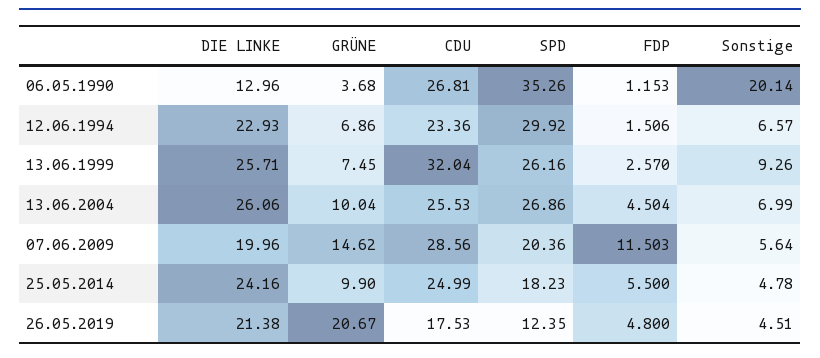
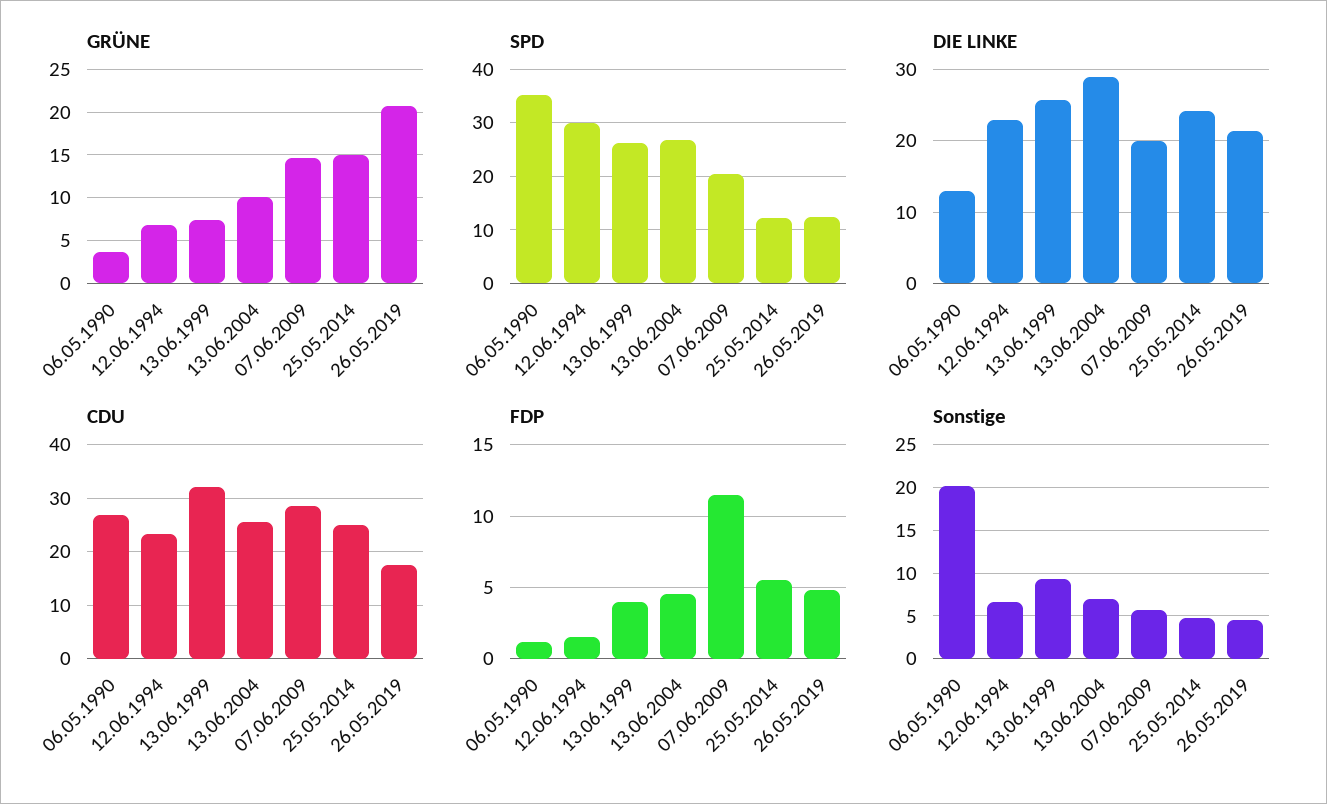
  {
    "DIE LINKE": {
      "06.05.1990": 12.96,
      "12.06.1994": 22.93,
      "13.06.1999": 25.71,
-     "13.06.2004": 26.06,
+     "13.06.2004": 29,
      "07.06.2009": 19.96,
      "25.05.2014": 24.16,
      "26.05.2019": 21.38
    },
    "GRÜNE": {
      "06.05.1990": 3.68,
      "12.06.1994": 6.86,
      "13.06.1999": 7.45,
      "13.06.2004": 10.04,
      "07.06.2009": 14.62,
-     "25.05.2014": 9.9,
+     "25.05.2014": 15,
      "26.05.2019": 20.67
    },
    "CDU": {
      "06.05.1990": 26.81,
      "12.06.1994": 23.36,
      "13.06.1999": 32.04,
      "13.06.2004": 25.53,
      "07.06.2009": 28.56,
      "25.05.2014": 24.99,
      "26.05.2019": 17.53
    },
    "SPD": {
      "06.05.1990": 35.26,
      "12.06.1994": 29.92,
      "13.06.1999": 26.16,
      "13.06.2004": 26.86,
      "07.06.2009": 20.36,
-     "25.05.2014": 18.23,
+     "25.05.2014": 12,
      "26.05.2019": 12.35
    },
    "FDP": {
      "06.05.1990": 1.153,
      "12.06.1994": 1.506,
-     "13.06.1999": 2.57,
+     "13.06.1999": 4,
      "13.06.2004": 4.504,
      "07.06.2009": 11.503,
      "25.05.2014": 5.5,
      "26.05.2019": 4.8
    },
    "Sonstige": {
      "06.05.1990": 20.14,
      "12.06.1994": 6.57,
      "13.06.1999": 9.26,
      "13.06.2004": 6.99,
      "07.06.2009": 5.64,
      "25.05.2014": 4.78,
      "26.05.2019": 4.51
    }
  }

